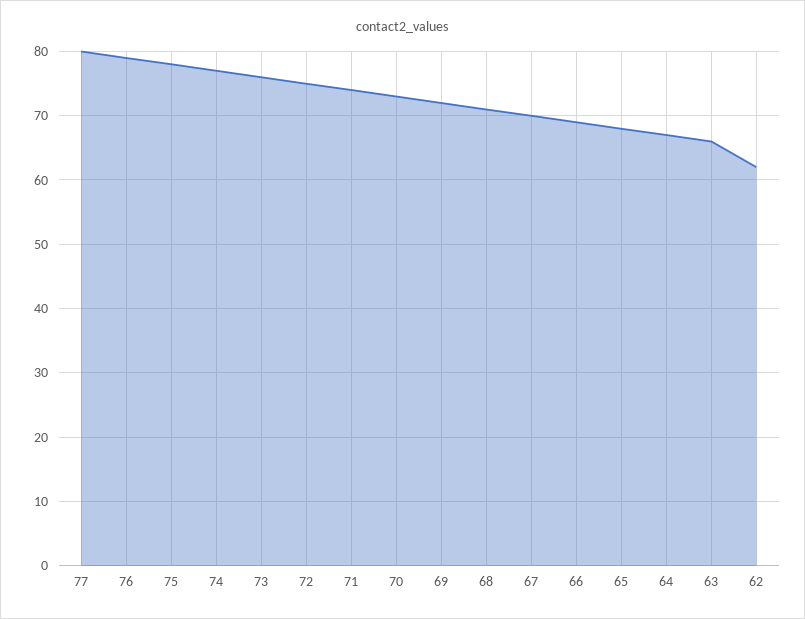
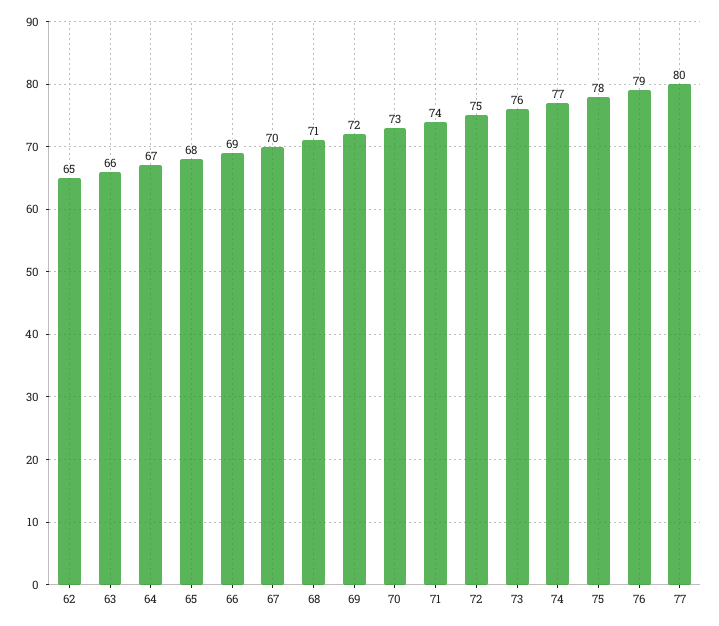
  {
    "77": 80,
    "76": 79,
    "75": 78,
    "74": 77,
    "73": 76,
    "72": 75,
    "71": 74,
    "70": 73,
    "69": 72,
    "68": 71,
    "67": 70,
    "66": 69,
    "65": 68,
    "64": 67,
    "63": 66,
-   "62": 62
+   "62": 65
  }

